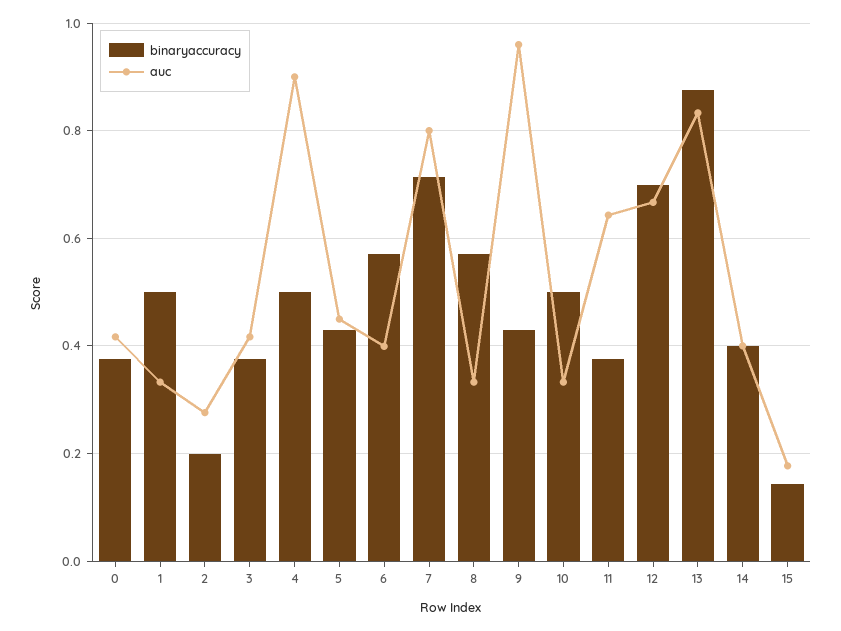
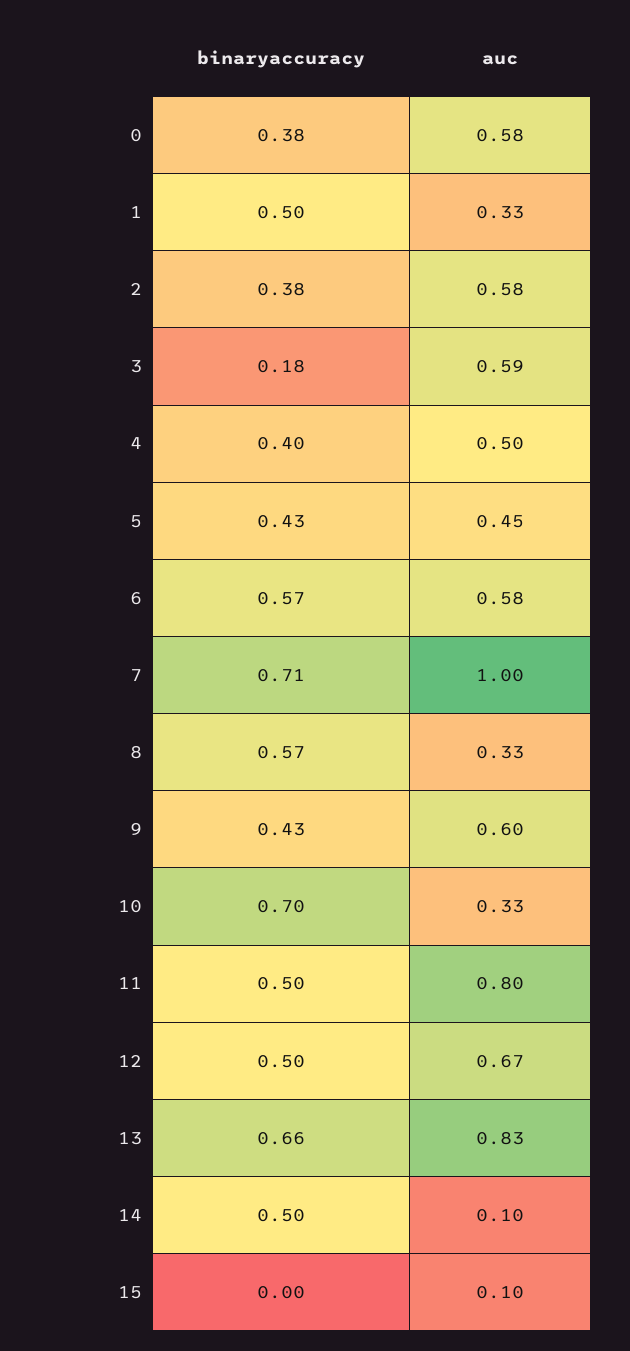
  {
    "binaryaccuracy": {
      "0": 0.38,
      "1": 0.5,
-     "2": 0.2,
+     "2": 0.38,
-     "3": 0.38,
+     "3": 0.18,
-     "4": 0.5,
+     "4": 0.4,
      "5": 0.43,
      "6": 0.57,
      "7": 0.71,
      "8": 0.57,
      "9": 0.43,
-     "10": 0.5,
+     "10": 0.7,
-     "11": 0.38,
+     "11": 0.5,
-     "12": 0.7,
+     "12": 0.5,
-     "13": 0.88,
+     "13": 0.66,
-     "14": 0.4,
+     "14": 0.5,
-     "15": 0.14
+     "15": 0
    },
    "auc": {
-     "0": 0.42,
+     "0": 0.58,
      "1": 0.33,
-     "2": 0.28,
+     "2": 0.58,
-     "3": 0.42,
+     "3": 0.59,
-     "4": 0.9,
+     "4": 0.5,
      "5": 0.45,
-     "6": 0.4,
+     "6": 0.58,
-     "7": 0.8,
+     "7": 1,
      "8": 0.33,
-     "9": 0.96,
+     "9": 0.6,
      "10": 0.33,
-     "11": 0.64,
+     "11": 0.8,
      "12": 0.67,
      "13": 0.83,
-     "14": 0.4,
+     "14": 0.1,
-     "15": 0.18
+     "15": 0.1
    }
  }

